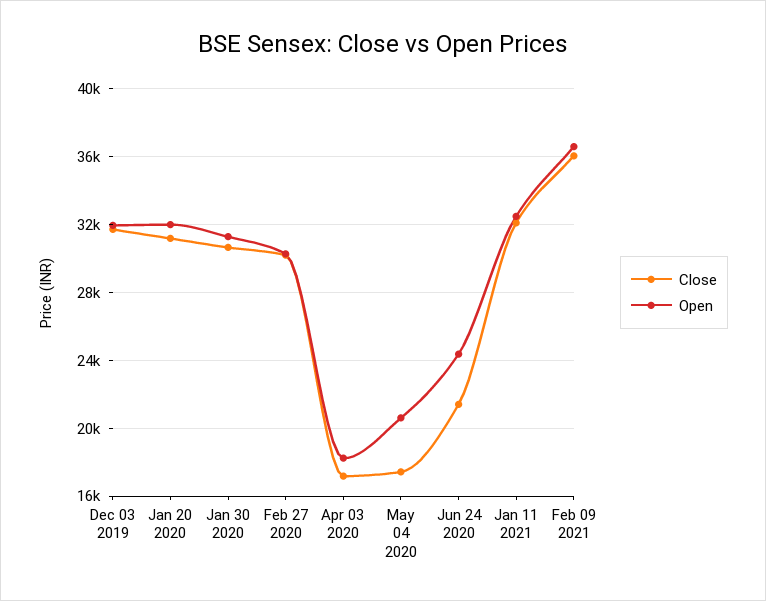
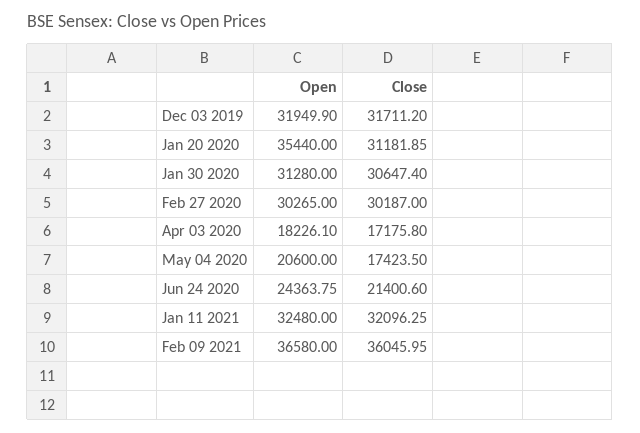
  {
    "Close": {
      "Dec 03 2019": 31711.2,
      "Jan 20 2020": 31181.85,
      "Jan 30 2020": 30647.4,
      "Feb 27 2020": 30187,
      "Apr 03 2020": 17175.8,
      "May 04 2020": 17423.5,
      "Jun 24 2020": 21400.6,
      "Jan 11 2021": 32096.25,
      "Feb 09 2021": 36045.95
    },
    "Open": {
      "Dec 03 2019": 31949.9,
-     "Jan 20 2020": 32000,
+     "Jan 20 2020": 35440,
      "Jan 30 2020": 31280,
      "Feb 27 2020": 30265,
      "Apr 03 2020": 18226.1,
      "May 04 2020": 20600,
      "Jun 24 2020": 24363.75,
      "Jan 11 2021": 32480,
      "Feb 09 2021": 36580
    }
  }

